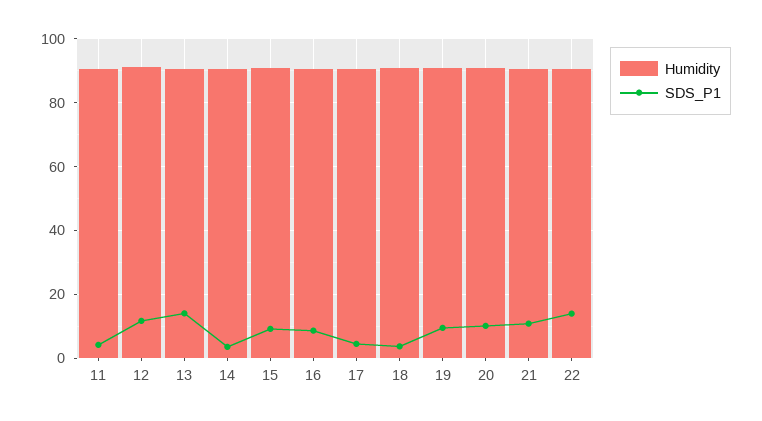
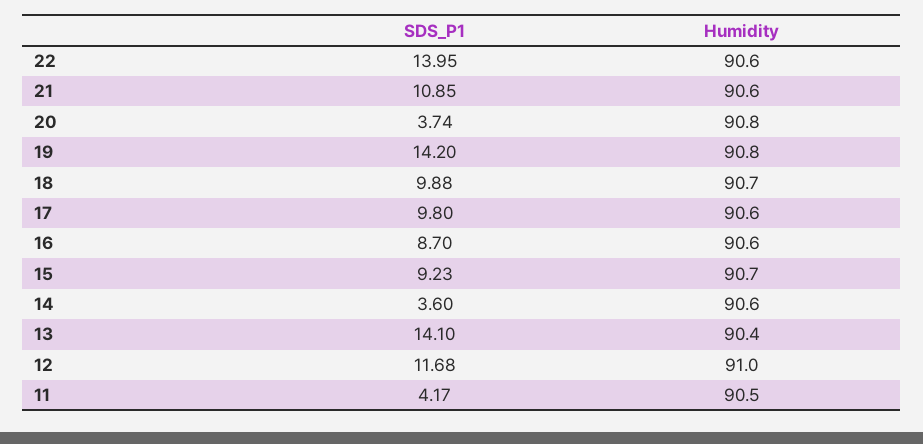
  {
    "Humidity": {
      "11": 90.5,
      "12": 91,
      "13": 90.4,
      "14": 90.6,
      "15": 90.7,
      "16": 90.6,
      "17": 90.6,
      "18": 90.7,
      "19": 90.8,
      "20": 90.8,
      "21": 90.6,
      "22": 90.6
    },
    "SDS_P1": {
      "11": 4.17,
      "12": 11.68,
      "13": 14.1,
      "14": 3.6,
      "15": 9.23,
      "16": 8.7,
-     "17": 4,
+     "17": 9.8,
-     "18": 4,
+     "18": 9.88,
-     "19": 10,
+     "19": 14.2,
-     "20": 10,
+     "20": 3.74,
      "21": 10.85,
      "22": 13.95
    }
  }

